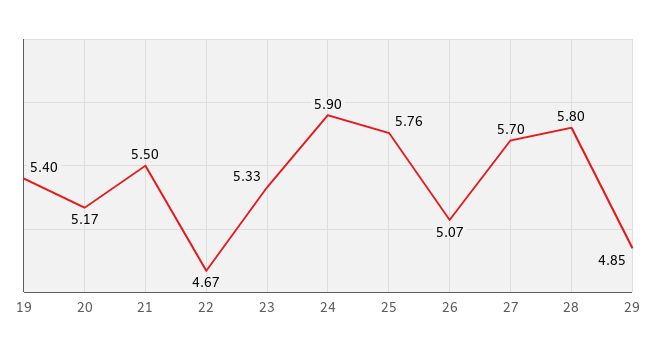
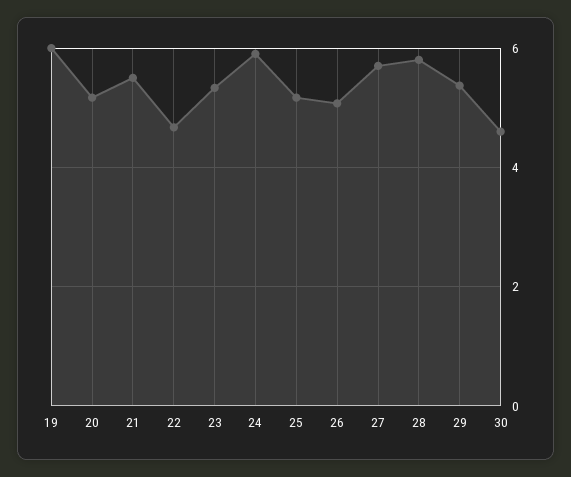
  {
-   "19": 5.4,
+   "19": 6,
    "20": 5.17,
    "21": 5.5,
    "22": 4.67,
    "23": 5.33,
    "24": 5.9,
-   "25": 5.76,
+   "25": 5.2,
    "26": 5.07,
    "27": 5.7,
    "28": 5.8,
-   "29": 4.85
+   "29": 5.4,
+   "30": 4.6
  }

